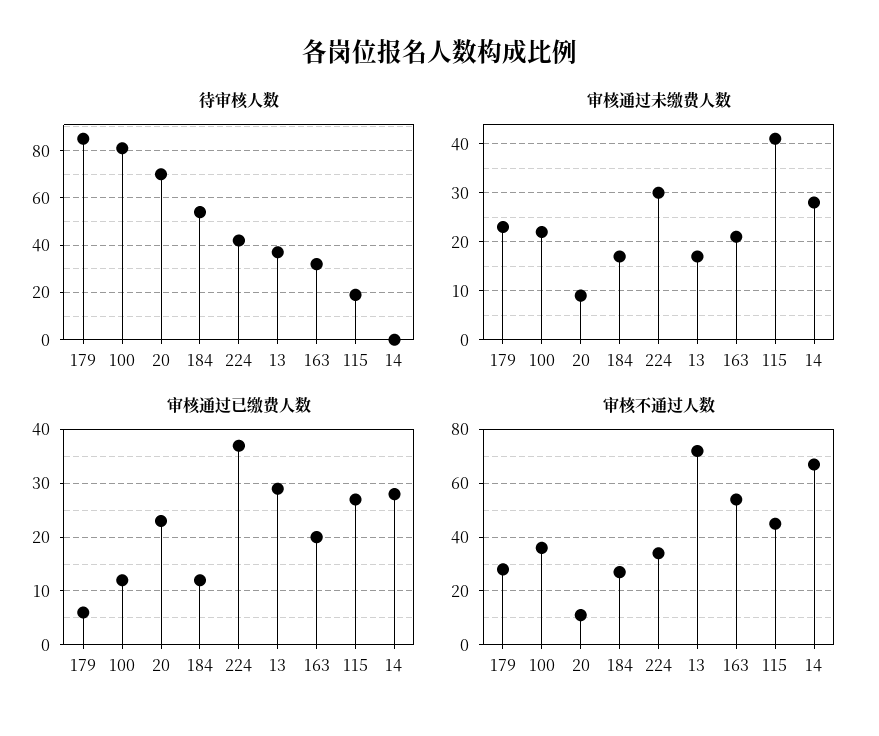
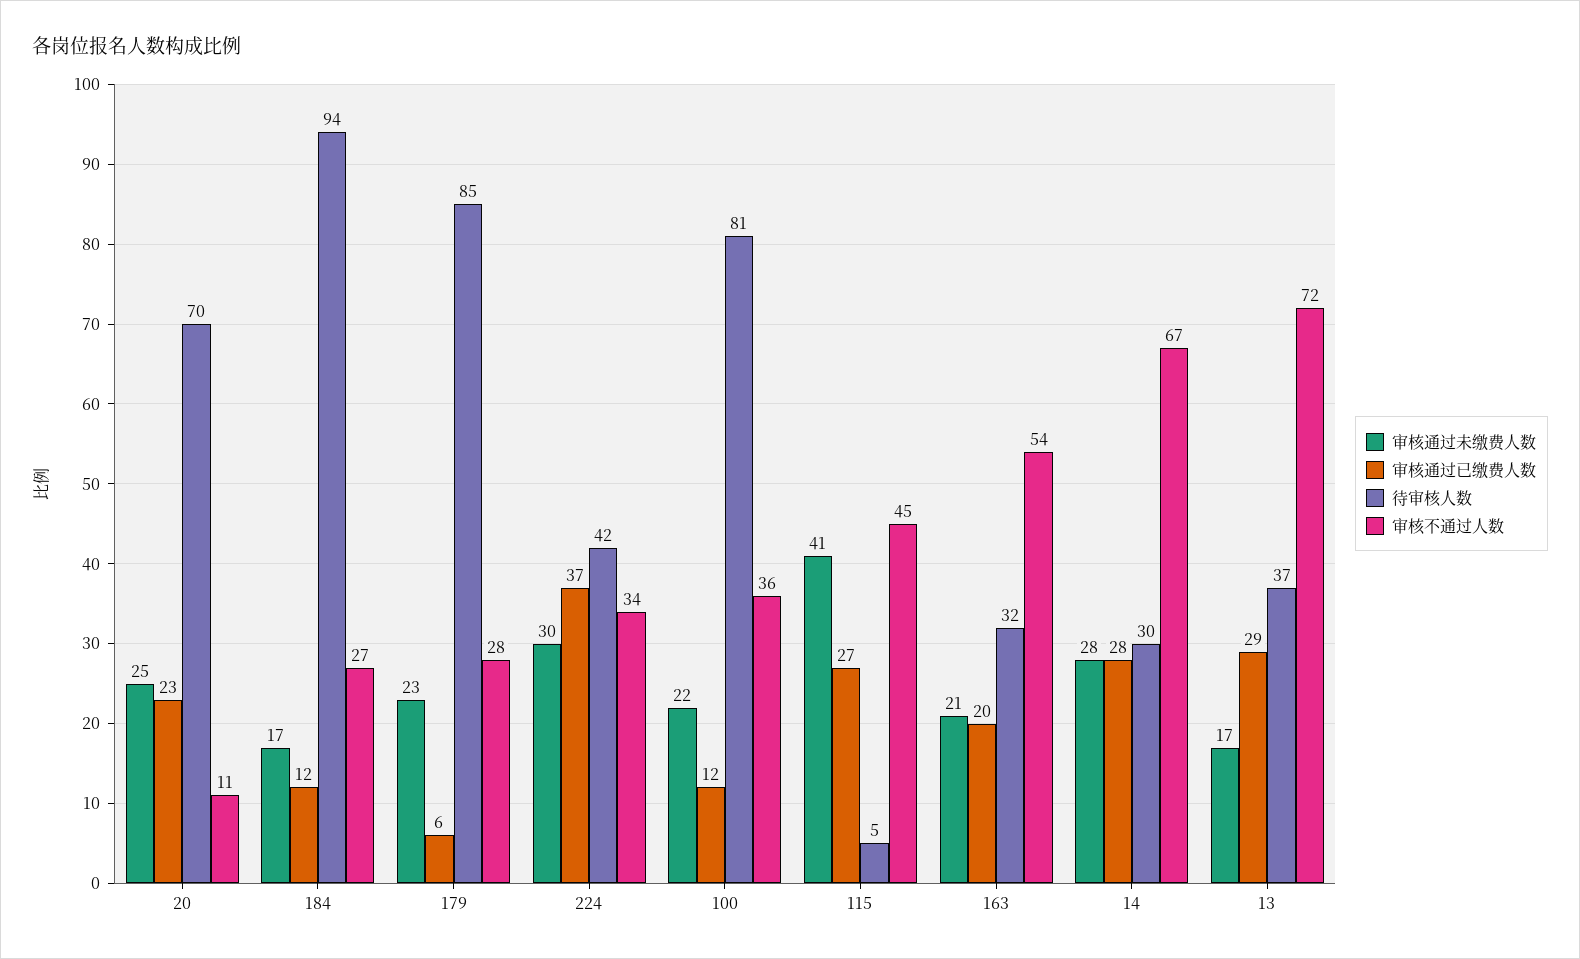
  {
    "待审核人数": {
      "179": 85,
      "100": 81,
      "20": 70,
-     "184": 55,
+     "184": 94,
      "224": 42,
      "13": 37,
      "163": 32,
-     "115": 20,
+     "115": 5,
-     "14": 0
+     "14": 30
    },
    "审核通过未缴费人数": {
      "179": 23,
      "100": 22,
-     "20": 10,
+     "20": 25,
      "184": 17,
      "224": 30,
      "13": 17,
      "163": 21,
      "115": 41,
      "14": 28
    },
    "审核通过已缴费人数": {
      "179": 6,
      "100": 12,
      "20": 23,
      "184": 12,
      "224": 37,
      "13": 29,
      "163": 20,
      "115": 27,
      "14": 28
    },
    "审核不通过人数": {
      "179": 28,
      "100": 36,
      "20": 11,
      "184": 27,
      "224": 34,
      "13": 72,
      "163": 54,
      "115": 45,
      "14": 67
    }
  }

